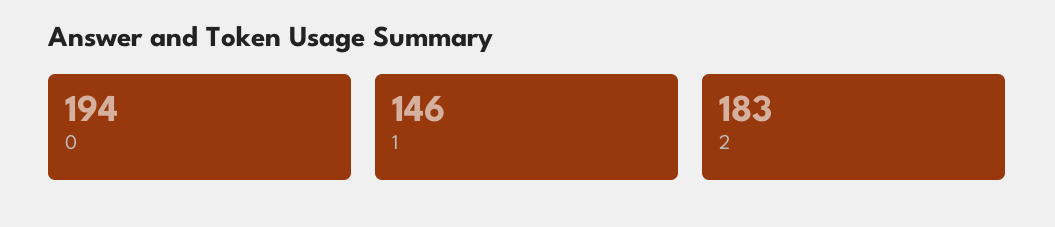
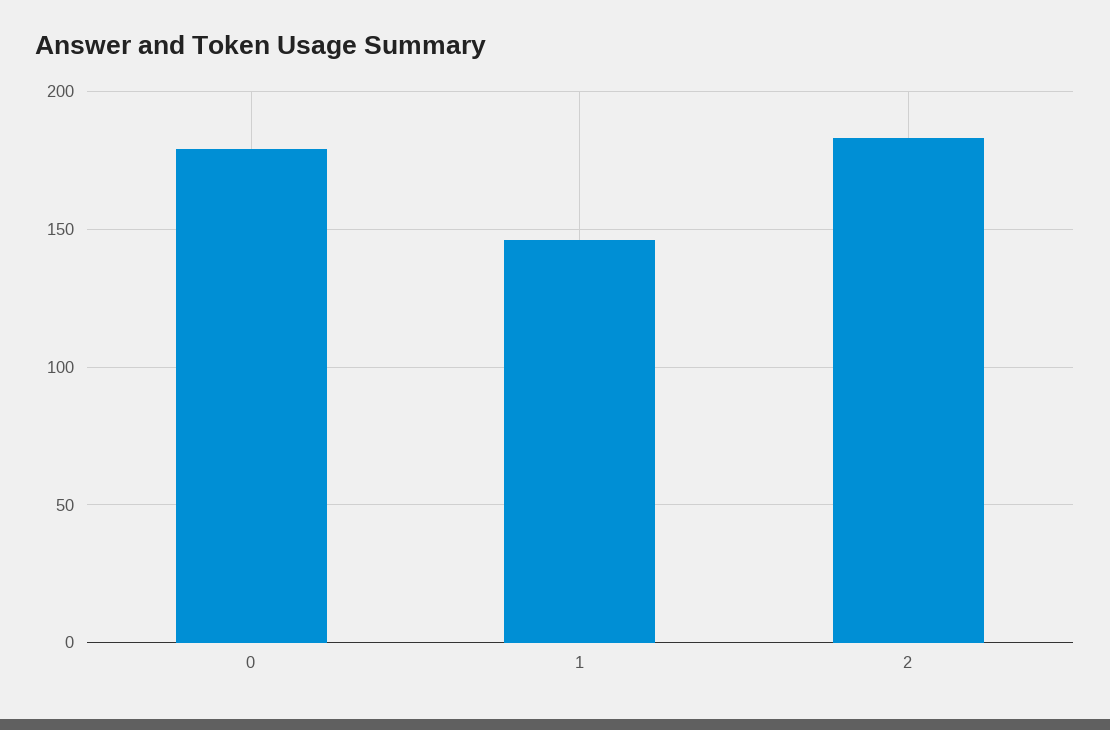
  {
-   "0": 194,
+   "0": 180,
    "1": 146,
    "2": 183
  }

